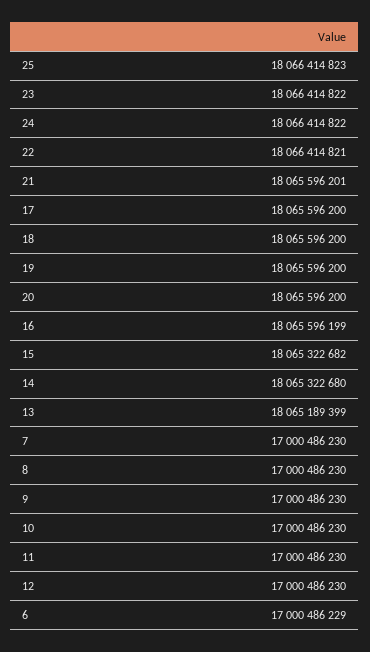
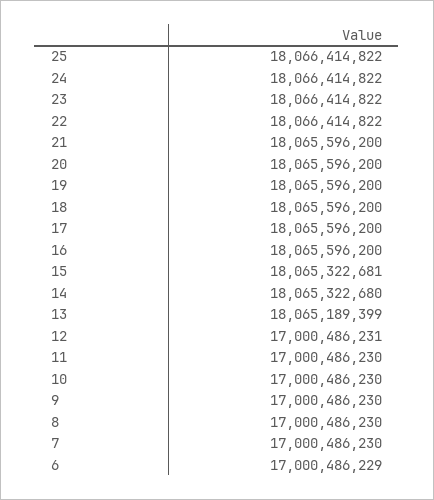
  {
-   "25": 18066414823,
+   "25": 18066414822,
    "23": 18066414822,
    "24": 18066414822,
-   "22": 18066414821,
+   "22": 18066414822,
-   "21": 18065596201,
+   "21": 18065596200,
    "17": 18065596200,
    "18": 18065596200,
    "19": 18065596200,
    "20": 18065596200,
-   "16": 18065596199,
+   "16": 18065596200,
-   "15": 18065322682,
+   "15": 18065322681,
    "14": 18065322680,
    "13": 18065189399,
    "7": 17000486230,
    "8": 17000486230,
    "9": 17000486230,
    "10": 17000486230,
    "11": 17000486230,
-   "12": 17000486230,
+   "12": 17000486231,
    "6": 17000486229
  }

